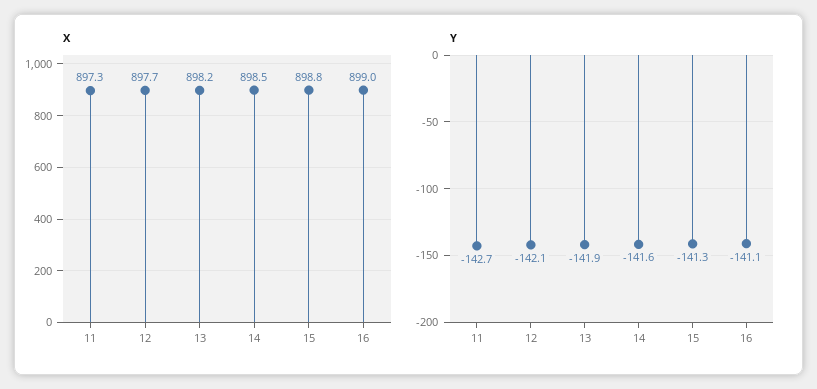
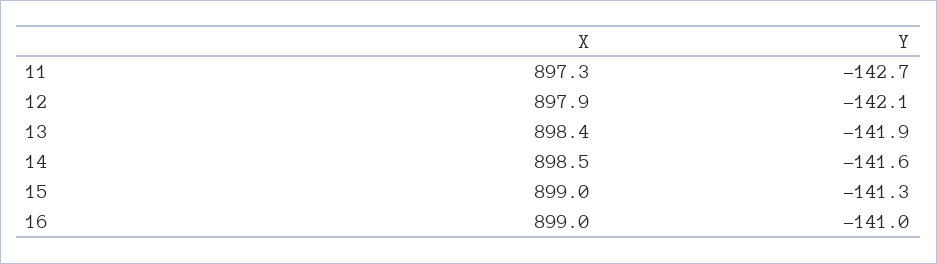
  {
    "X": {
      "11": 897.3,
-     "12": 897.7,
+     "12": 897.9,
-     "13": 898.2,
+     "13": 898.4,
      "14": 898.5,
-     "15": 898.8,
+     "15": 899,
      "16": 899
    },
    "Y": {
      "11": -142.7,
      "12": -142.1,
      "13": -141.9,
      "14": -141.6,
      "15": -141.3,
-     "16": -141.1
+     "16": -141
    }
  }

